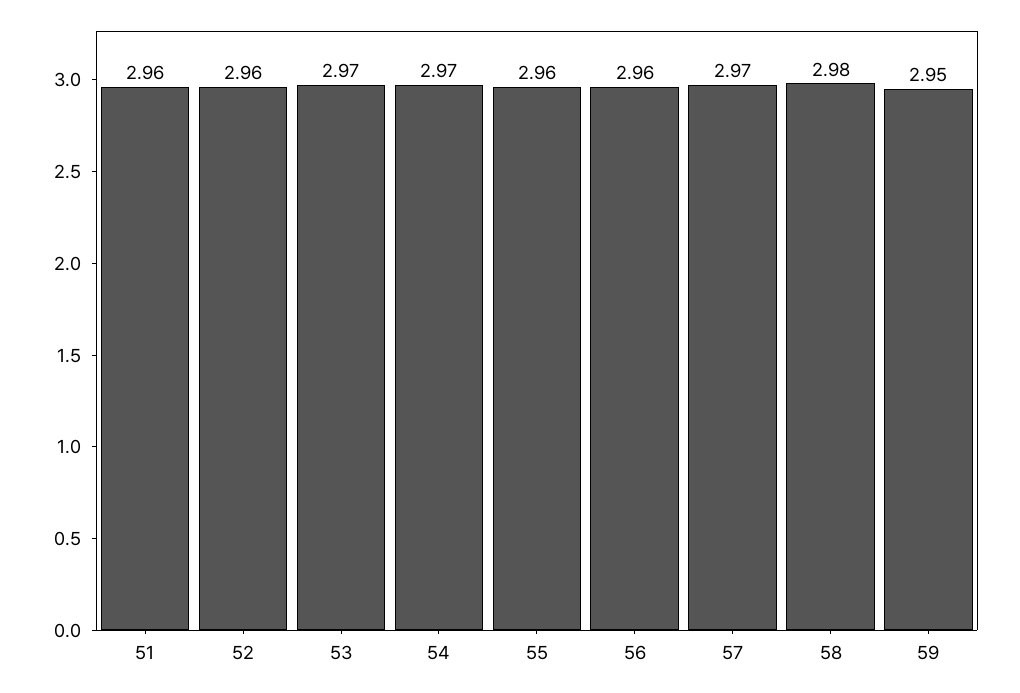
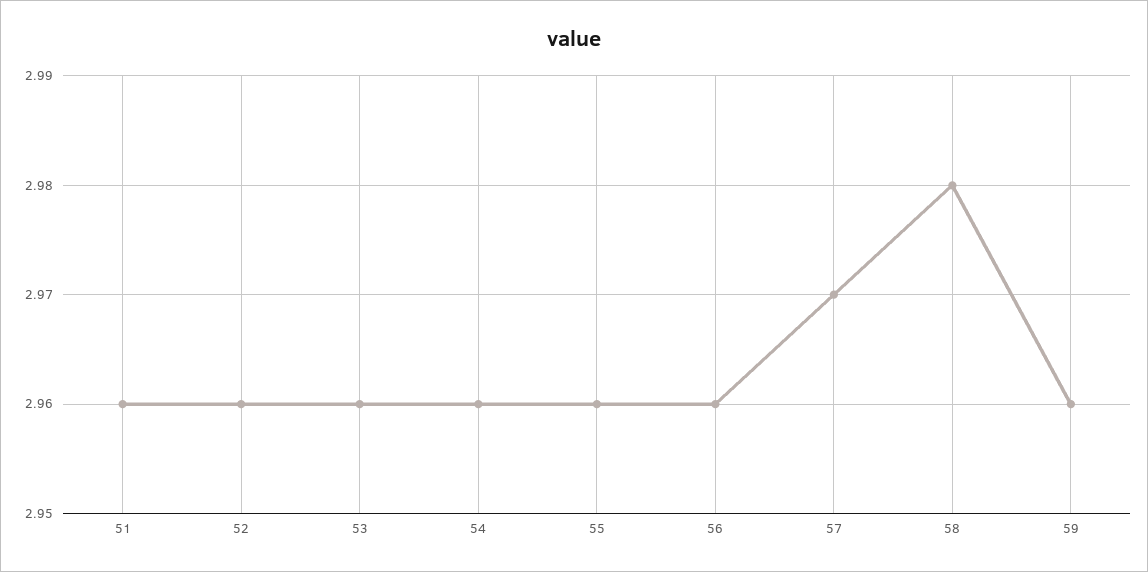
  {
    "51": 2.96,
    "52": 2.96,
-   "53": 2.97,
+   "53": 2.96,
-   "54": 2.97,
+   "54": 2.96,
    "55": 2.96,
    "56": 2.96,
    "57": 2.97,
    "58": 2.98,
-   "59": 2.95
+   "59": 2.96
  }

